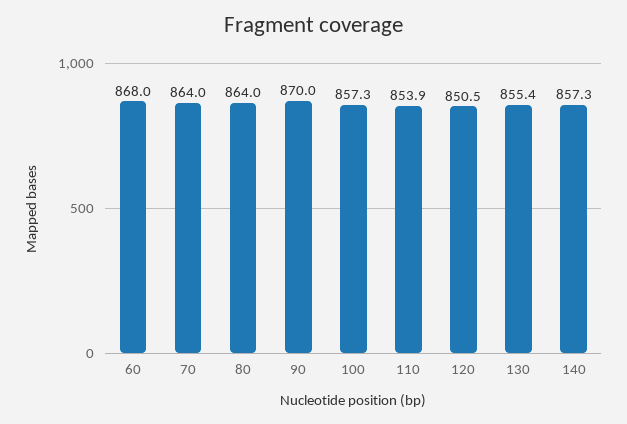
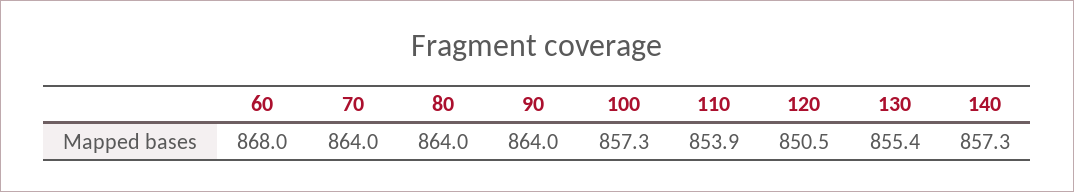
  {
    "60": 868,
    "70": 864,
    "80": 864,
-   "90": 870,
+   "90": 864,
    "100": 857.3,
    "110": 853.9,
    "120": 850.5,
    "130": 855.4,
    "140": 857.3
  }

